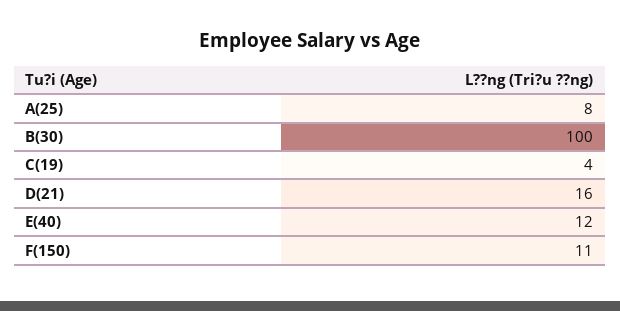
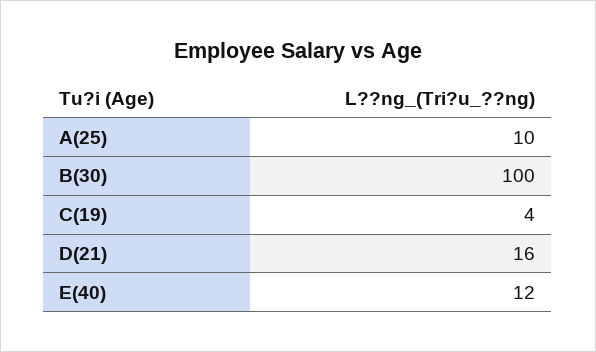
  {
-   "A(25)": 8,
+   "A(25)": 10,
    "B(30)": 100,
    "C(19)": 4,
    "D(21)": 16,
-   "E(40)": 12,
+   "E(40)": 12
-   "F(150)": 11
  }

